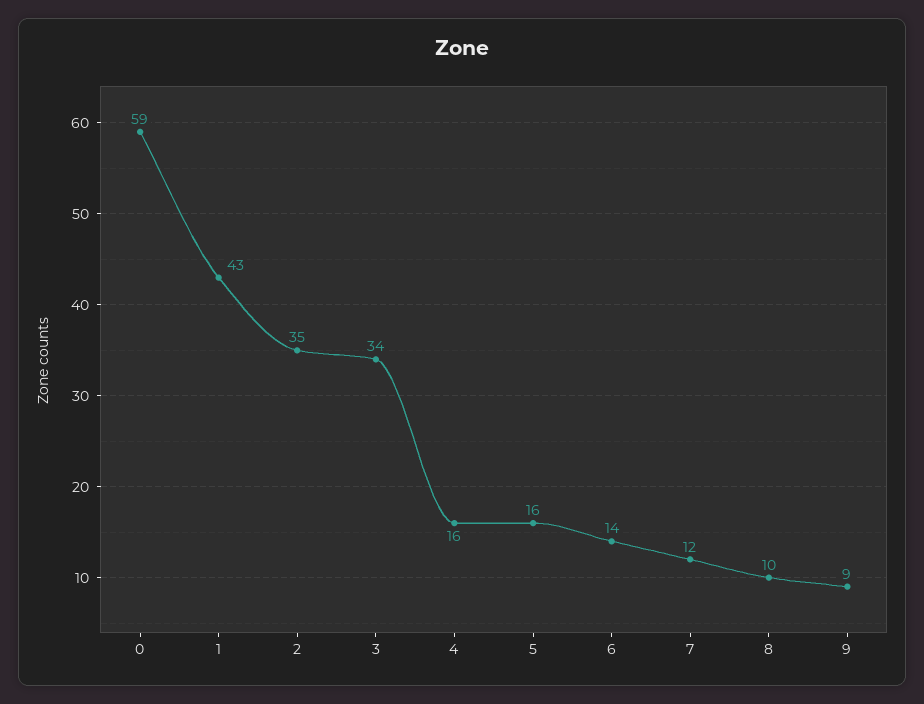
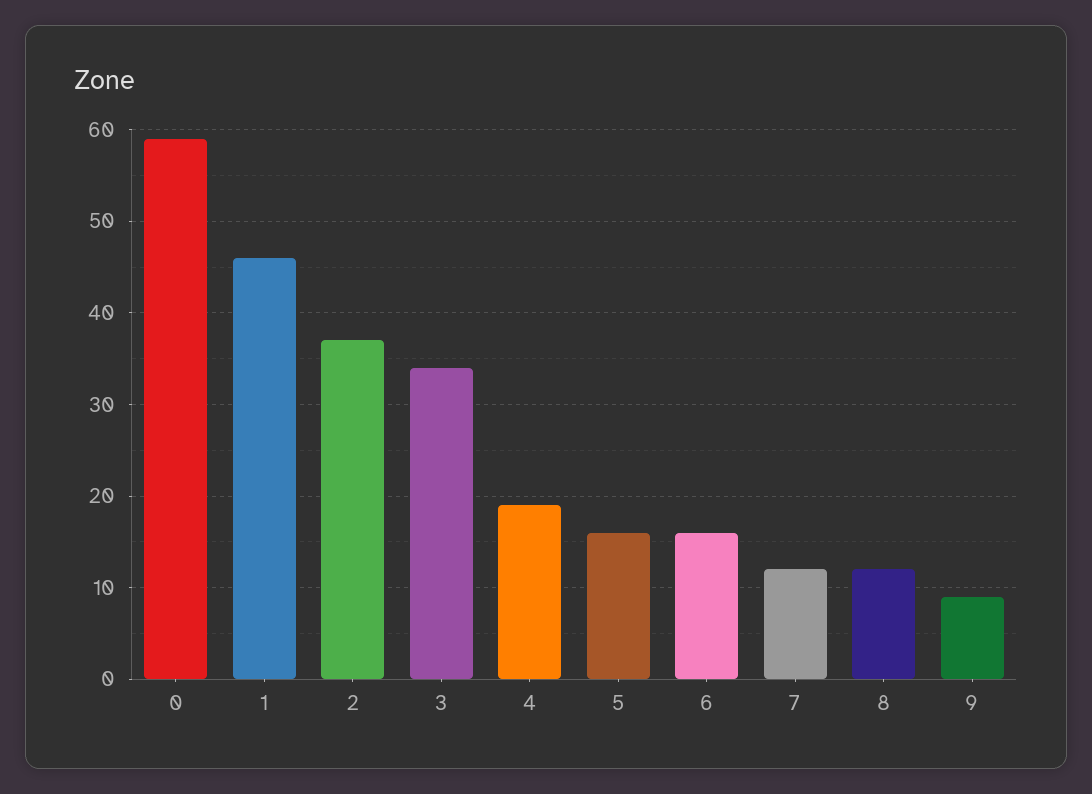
  {
    "0": 59,
-   "1": 43,
+   "1": 46,
-   "2": 35,
+   "2": 37,
    "3": 34,
-   "4": 16,
+   "4": 19,
    "5": 16,
-   "6": 14,
+   "6": 16,
    "7": 12,
-   "8": 10,
+   "8": 12,
    "9": 9
  }

